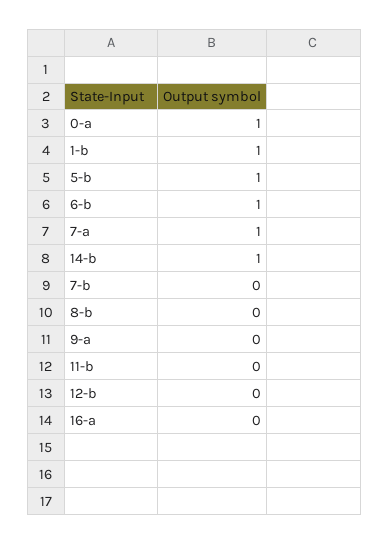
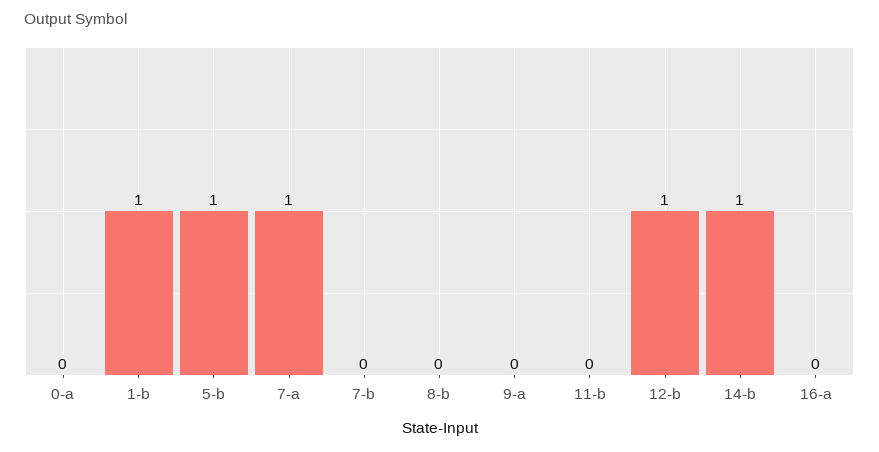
  {
-   "0-a": 1,
+   "0-a": 0,
    "1-b": 1,
    "5-b": 1,
-   "6-b": 1,
    "7-a": 1,
    "14-b": 1,
    "7-b": 0,
    "8-b": 0,
    "9-a": 0,
    "11-b": 0,
-   "12-b": 0,
+   "12-b": 1,
    "16-a": 0
  }

